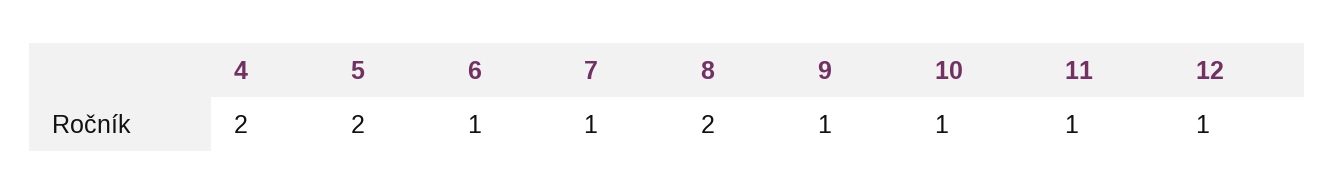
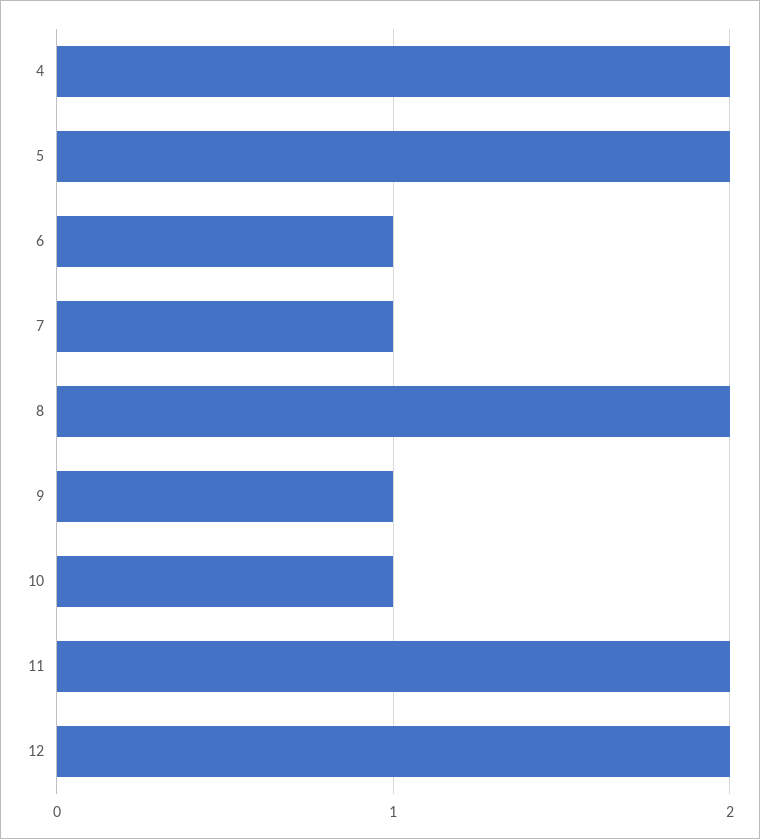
  {
    "4": 2,
    "5": 2,
    "6": 1,
    "7": 1,
    "8": 2,
    "9": 1,
    "10": 1,
-   "11": 1,
+   "11": 2,
-   "12": 1
+   "12": 2
  }

